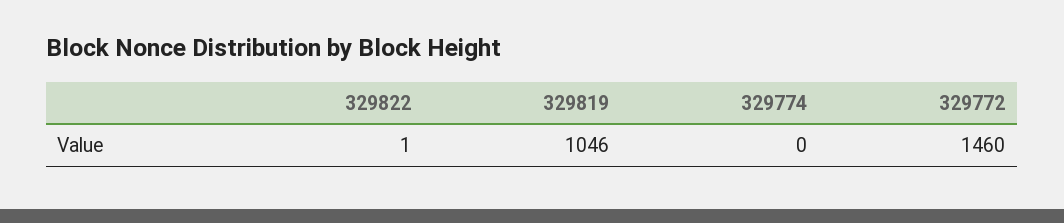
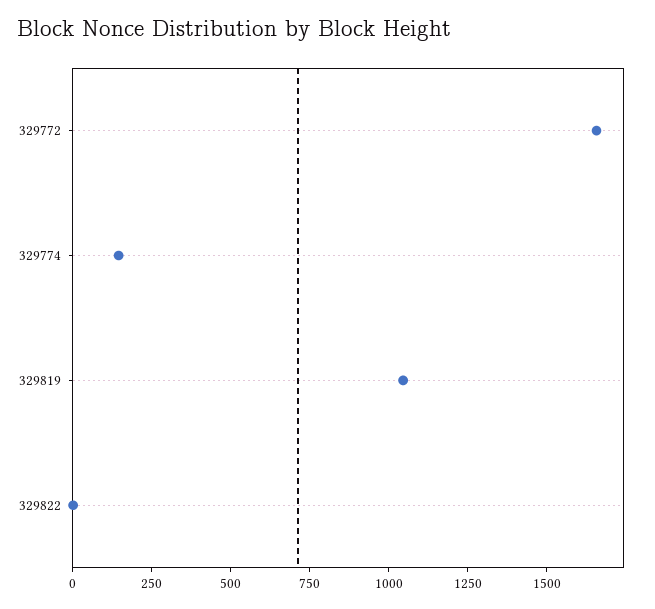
  {
    "329822": 1,
    "329819": 1046,
-   "329774": 0,
+   "329774": 150,
-   "329772": 1460
+   "329772": 1650
  }

